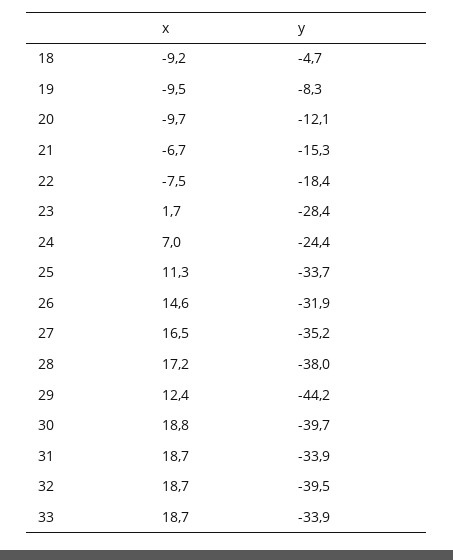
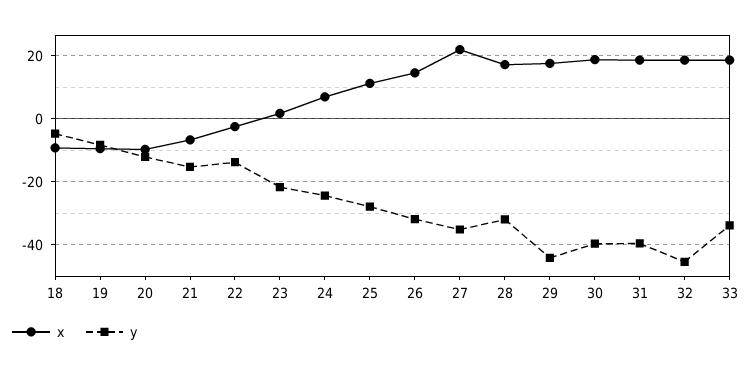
  {
    "x": {
      "18": -9.2,
      "19": -9.5,
      "20": -9.7,
      "21": -6.7,
-     "22": -7.5,
+     "22": -2,
      "23": 1.7,
      "24": 7,
      "25": 11.3,
      "26": 14.6,
-     "27": 16.5,
+     "27": 22,
      "28": 17.2,
-     "29": 12.4,
+     "29": 18,
      "30": 18.8,
      "31": 18.7,
      "32": 18.7,
      "33": 18.7
    },
    "y": {
      "18": -4.7,
      "19": -8.3,
      "20": -12.1,
      "21": -15.3,
-     "22": -18.4,
+     "22": -14,
-     "23": -28.4,
+     "23": -22,
      "24": -24.4,
-     "25": -33.7,
+     "25": -28,
      "26": -31.9,
      "27": -35.2,
-     "28": -38,
+     "28": -32,
      "29": -44.2,
      "30": -39.7,
-     "31": -33.9,
+     "31": -40,
-     "32": -39.5,
+     "32": -46,
      "33": -33.9
    }
  }

